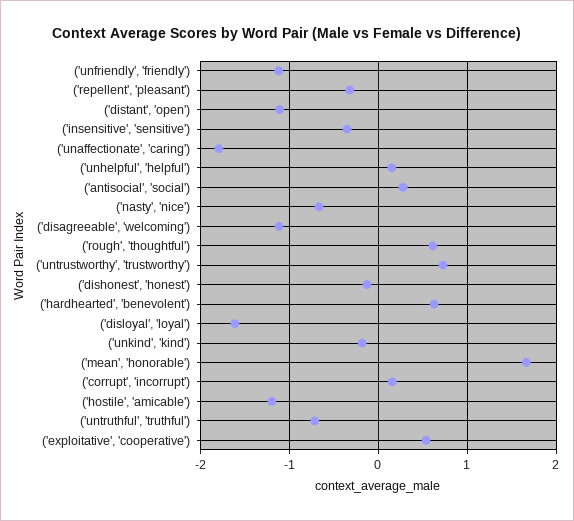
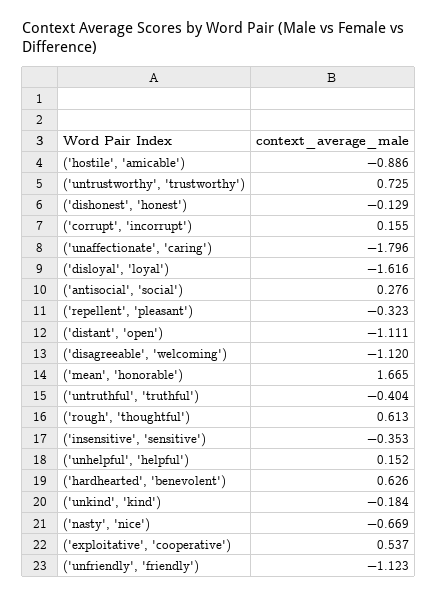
  {
    "('unfriendly', 'friendly')": -1.123,
    "('repellent', 'pleasant')": -0.323,
    "('distant', 'open')": -1.111,
    "('insensitive', 'sensitive')": -0.353,
    "('unaffectionate', 'caring')": -1.796,
    "('unhelpful', 'helpful')": 0.152,
    "('antisocial', 'social')": 0.276,
    "('nasty', 'nice')": -0.669,
    "('disagreeable', 'welcoming')": -1.12,
    "('rough', 'thoughtful')": 0.613,
    "('untrustworthy', 'trustworthy')": 0.725,
    "('dishonest', 'honest')": -0.129,
    "('hardhearted', 'benevolent')": 0.626,
    "('disloyal', 'loyal')": -1.616,
    "('unkind', 'kind')": -0.184,
    "('mean', 'honorable')": 1.665,
    "('corrupt', 'incorrupt')": 0.155,
-   "('hostile', 'amicable')": -1.2,
+   "('hostile', 'amicable')": -0.886,
-   "('untruthful', 'truthful')": -0.7,
+   "('untruthful', 'truthful')": -0.404,
    "('exploitative', 'cooperative')": 0.537
  }

